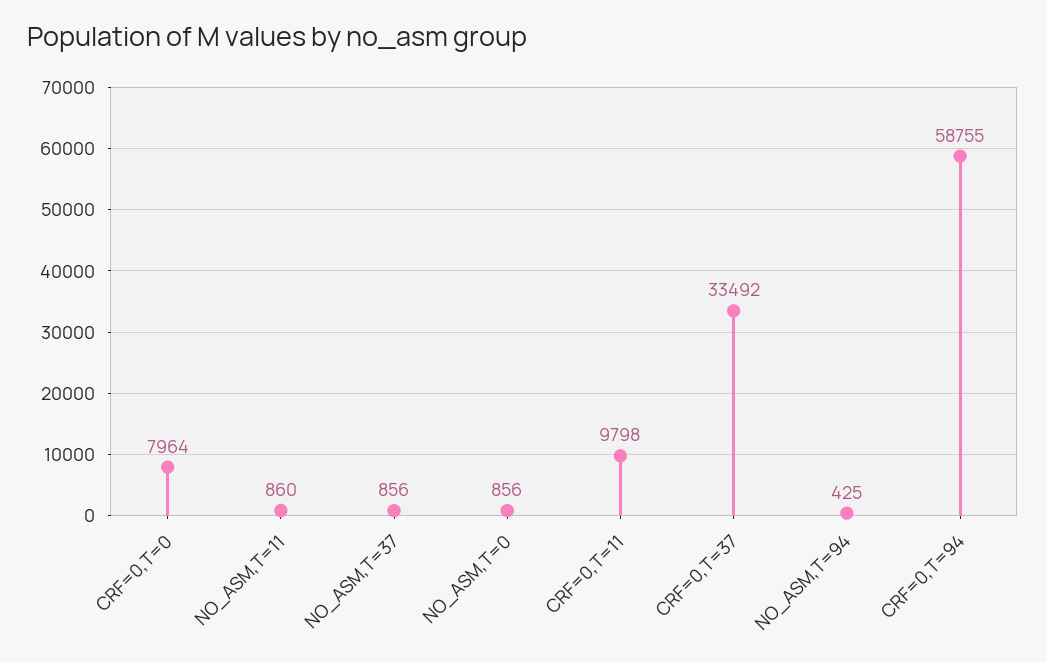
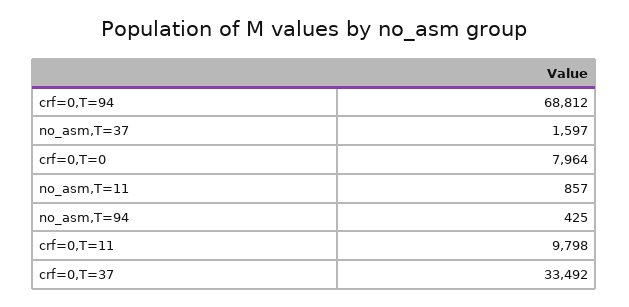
  {
    "CRF=0,T=0": 7964,
-   "NO_ASM,T=11": 860,
+   "NO_ASM,T=11": 857,
-   "NO_ASM,T=37": 856,
+   "NO_ASM,T=37": 1597,
-   "NO_ASM,T=0": 856,
    "CRF=0,T=11": 9798,
    "CRF=0,T=37": 33492,
    "NO_ASM,T=94": 425,
-   "CRF=0,T=94": 58755
+   "CRF=0,T=94": 68812
  }

